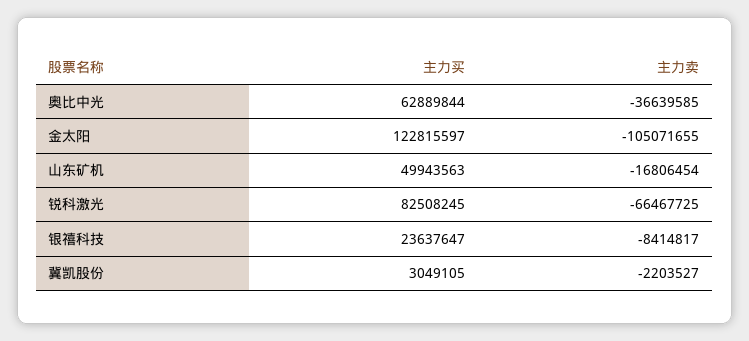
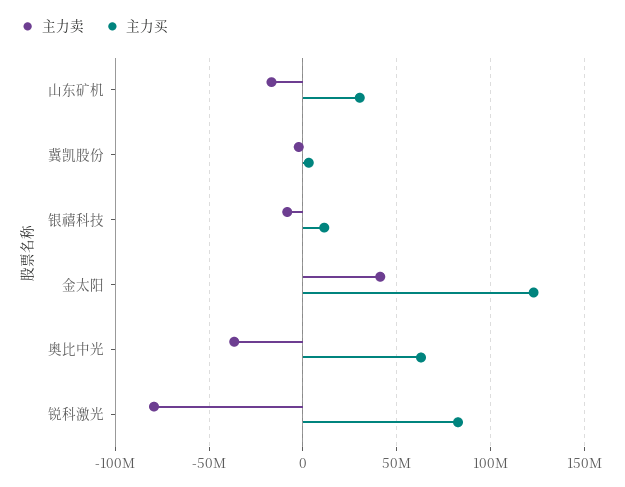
  {
    "主力买": {
      "奥比中光": 62889844,
      "金太阳": 122815597,
-     "山东矿机": 49943563,
+     "山东矿机": 30000000,
      "锐科激光": 82508245,
-     "银禧科技": 23637647,
+     "银禧科技": 10000000,
      "冀凯股份": 3049105
    },
    "主力卖": {
      "奥比中光": -36639585,
-     "金太阳": -105071655,
+     "金太阳": 40000000,
      "山东矿机": -16806454,
-     "锐科激光": -66467725,
+     "锐科激光": -80000000,
      "银禧科技": -8414817,
      "冀凯股份": -2203527
    }
  }

